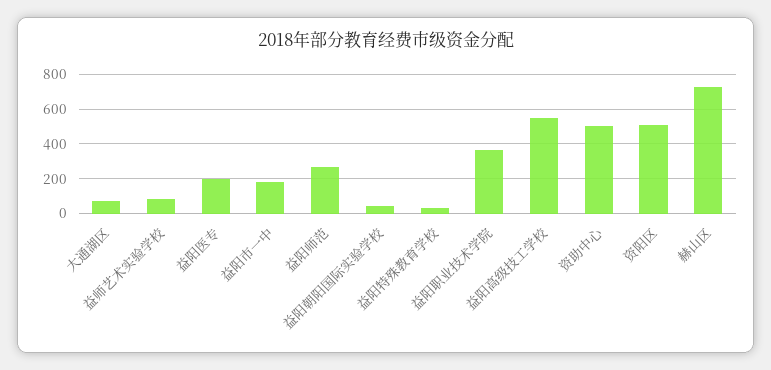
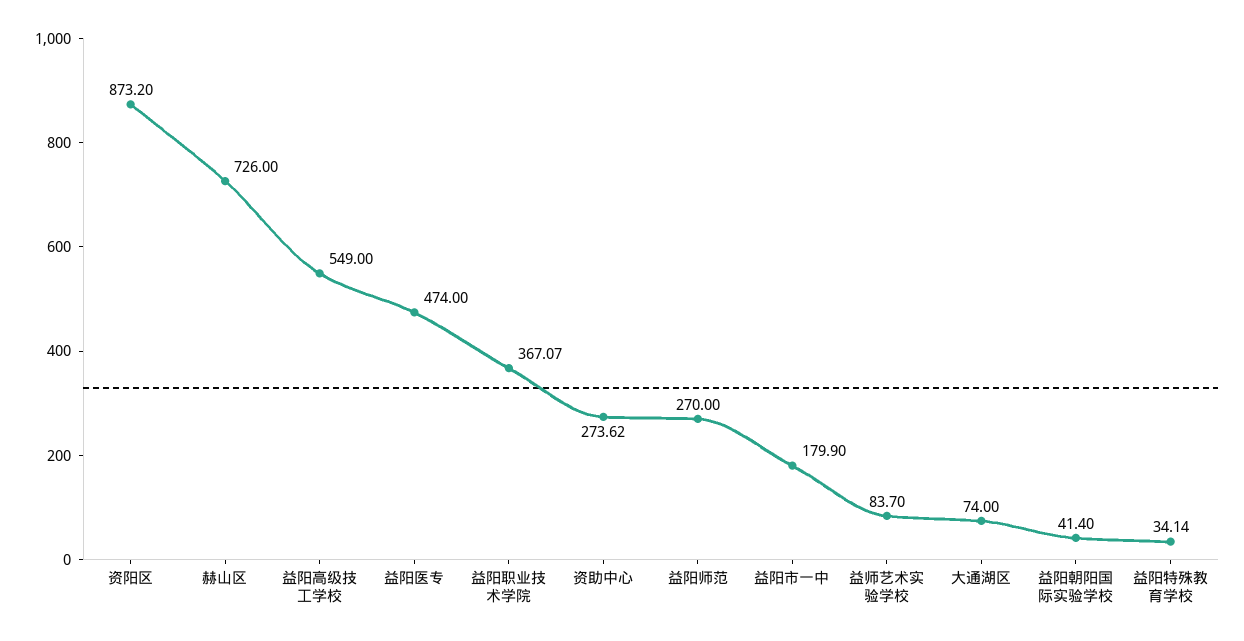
  {
    "大通湖区": 74,
    "益师艺术实验学校": 83.7,
-   "益阳医专": 200,
+   "益阳医专": 474,
    "益阳市一中": 179.9,
    "益阳师范": 270,
    "益阳朝阳国际实验学校": 41.4,
    "益阳特殊教育学校": 34.14,
    "益阳职业技术学院": 367.07,
    "益阳高级技工学校": 549,
-   "资助中心": 500,
+   "资助中心": 273.62,
-   "资阳区": 500,
+   "资阳区": 873.2,
    "赫山区": 726
  }

